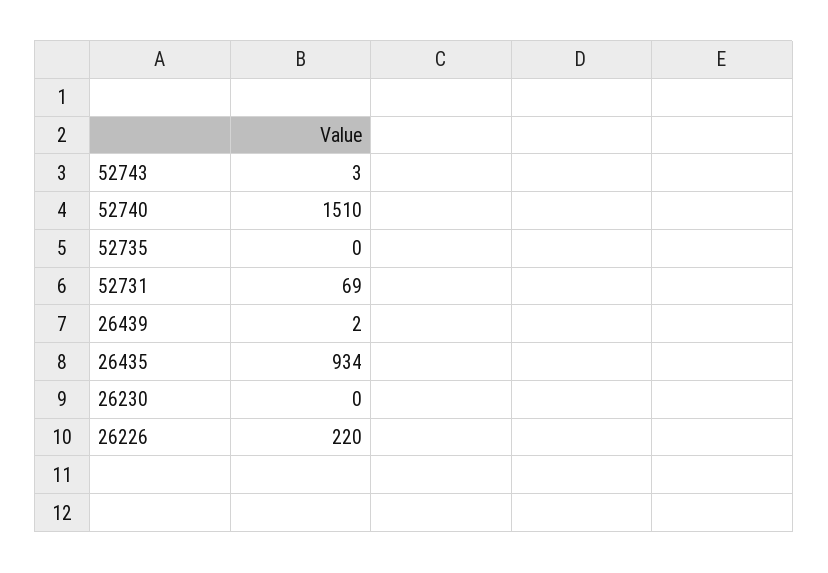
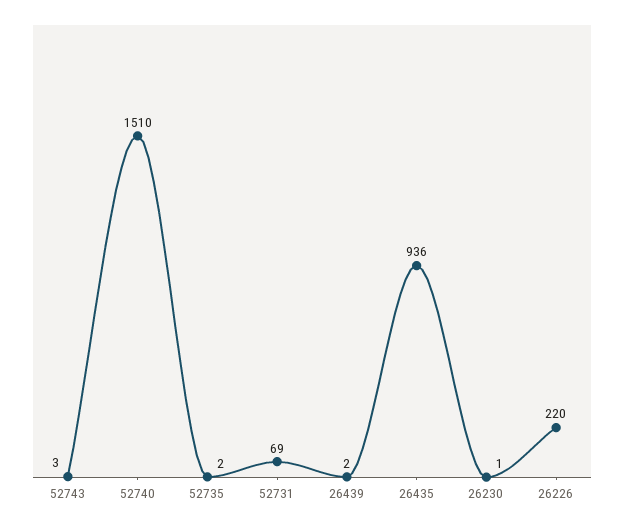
  {
    "52743": 3,
    "52740": 1510,
-   "52735": 0,
+   "52735": 2,
    "52731": 69,
    "26439": 2,
-   "26435": 934,
+   "26435": 936,
-   "26230": 0,
+   "26230": 1,
    "26226": 220
  }

